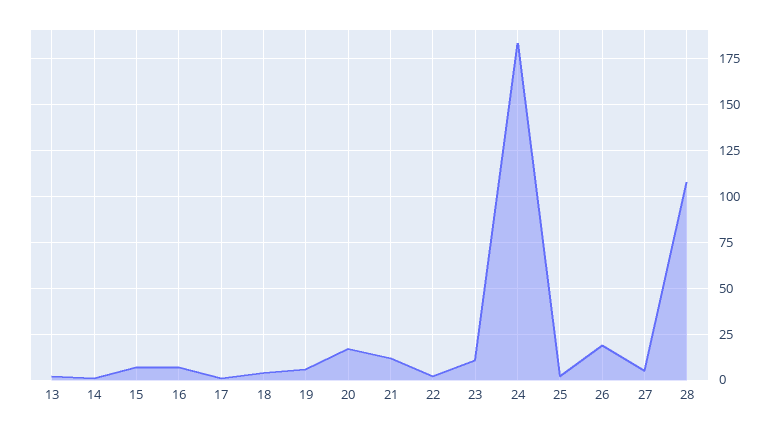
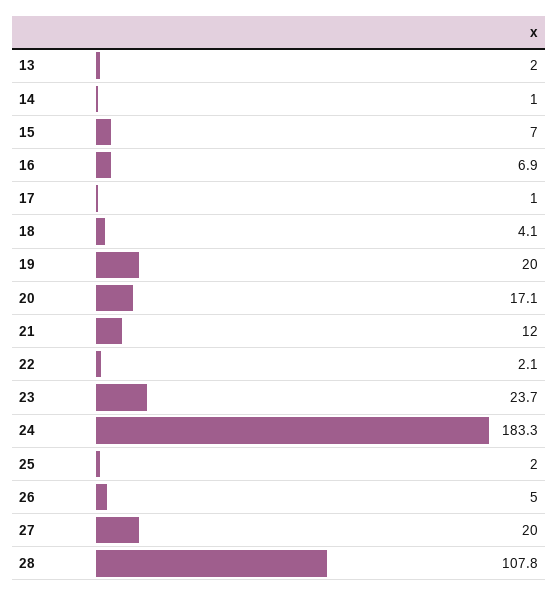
  {
    "13": 2,
    "14": 1,
    "15": 7,
    "16": 6.9,
    "17": 1,
    "18": 4.1,
-   "19": 5,
+   "19": 20,
    "20": 17.1,
    "21": 12,
    "22": 2.1,
-   "23": 10,
+   "23": 23.7,
    "24": 183.3,
    "25": 2,
-   "26": 20,
+   "26": 5,
-   "27": 5,
+   "27": 20,
    "28": 107.8
  }

